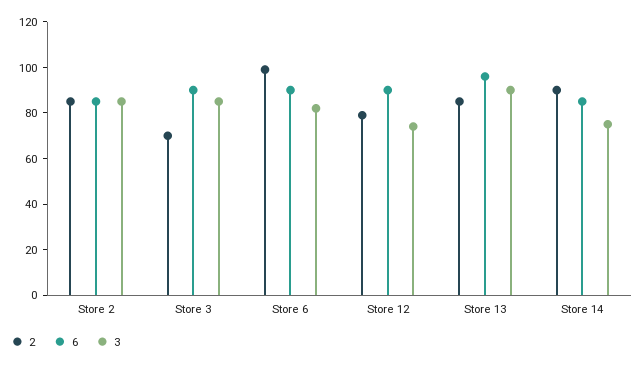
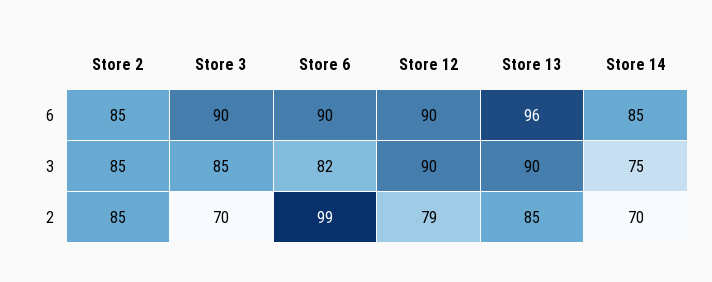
  {
    "2": {
      "Store 2": 85,
      "Store 3": 70,
      "Store 6": 99,
      "Store 12": 79,
      "Store 13": 85,
-     "Store 14": 90
+     "Store 14": 70
    },
    "6": {
      "Store 2": 85,
      "Store 3": 90,
      "Store 6": 90,
      "Store 12": 90,
      "Store 13": 96,
      "Store 14": 85
    },
    "3": {
      "Store 2": 85,
      "Store 3": 85,
      "Store 6": 82,
-     "Store 12": 75,
+     "Store 12": 90,
      "Store 13": 90,
      "Store 14": 75
    }
  }

